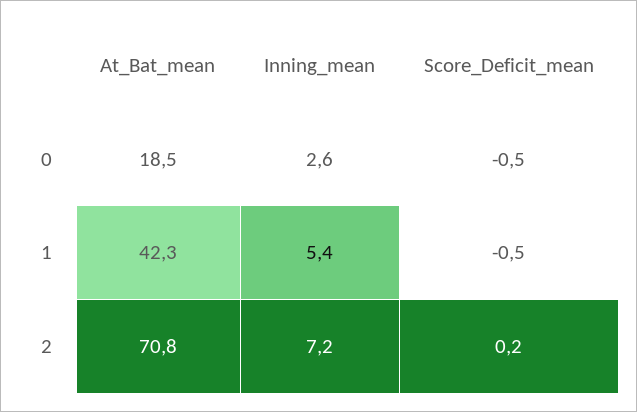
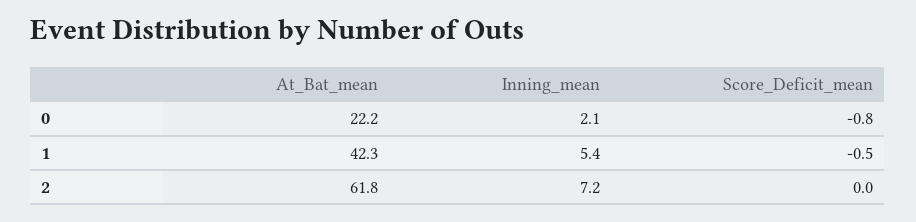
  {
    "At_Bat_mean": {
-     "0": 18.5,
+     "0": 22.2,
      "1": 42.3,
-     "2": 70.8
+     "2": 61.8
    },
    "Inning_mean": {
-     "0": 2.6,
+     "0": 2.1,
      "1": 5.4,
      "2": 7.2
    },
    "Score_Deficit_mean": {
-     "0": -0.5,
+     "0": -0.8,
      "1": -0.5,
-     "2": 0.2
+     "2": 0
    }
  }

